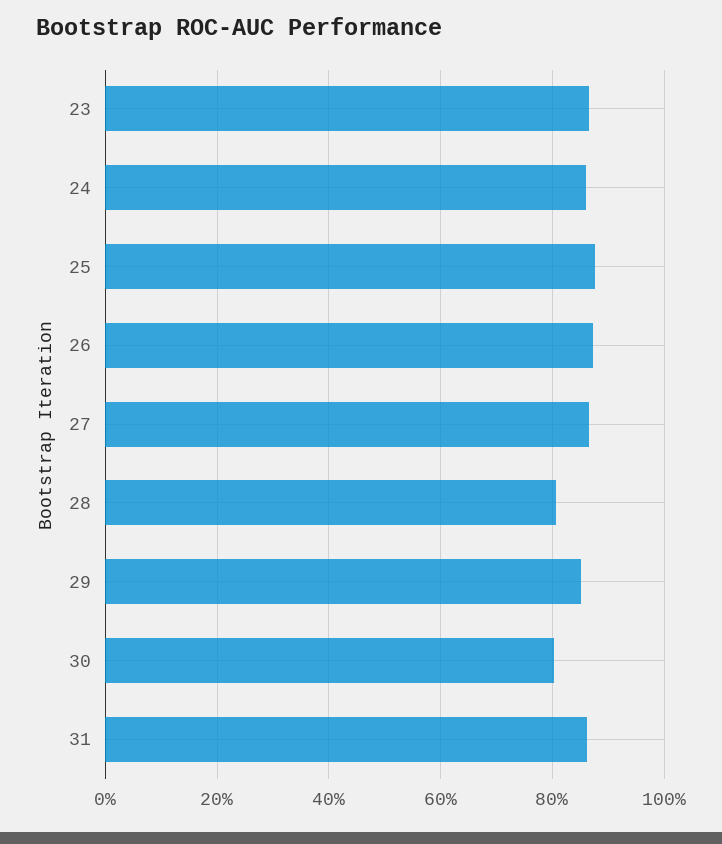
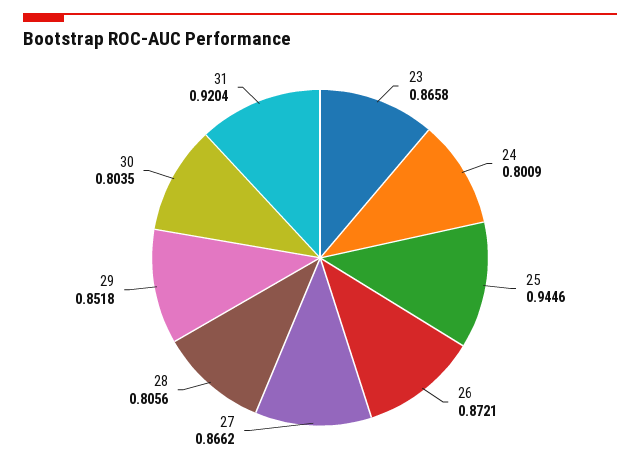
  {
    "23": 0.8658,
-   "24": 0.86,
+   "24": 0.8009,
-   "25": 0.88,
+   "25": 0.9446,
    "26": 0.8721,
    "27": 0.8662,
    "28": 0.8056,
    "29": 0.8518,
    "30": 0.8035,
-   "31": 0.86
+   "31": 0.9204
  }

